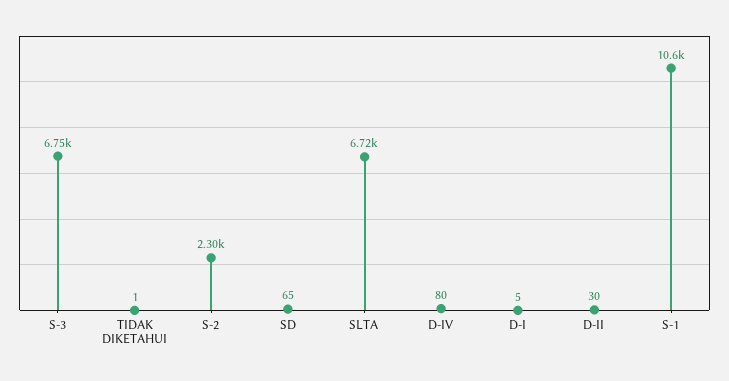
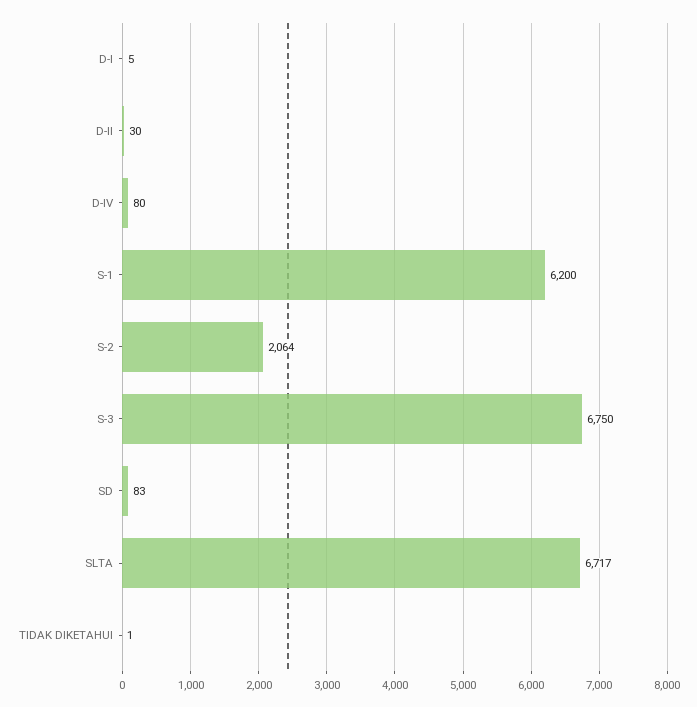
  {
    "S-3": 6750,
    "TIDAK DIKETAHUI": 1,
-   "S-2": 2300,
+   "S-2": 2064,
-   "SD": 65,
+   "SD": 83,
    "SLTA": 6717,
    "D-IV": 80,
    "D-I": 5,
    "D-II": 30,
-   "S-1": 10600
+   "S-1": 6200
  }

